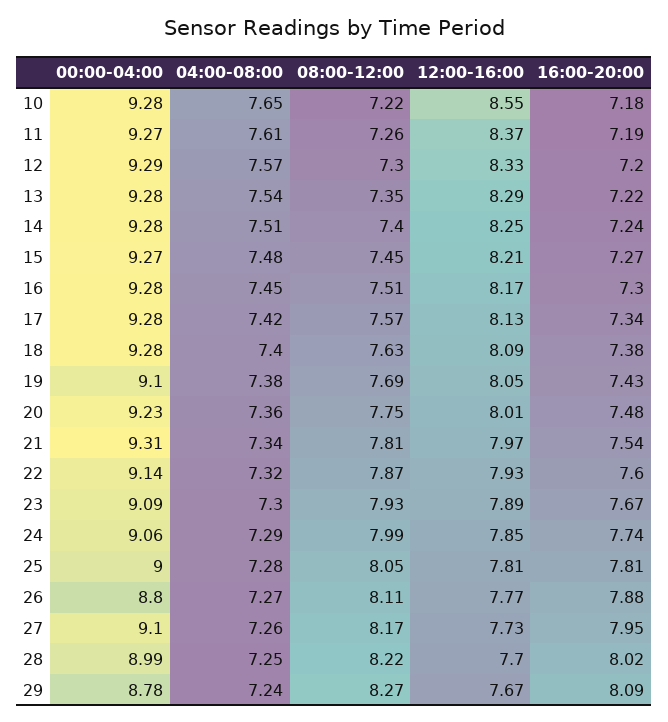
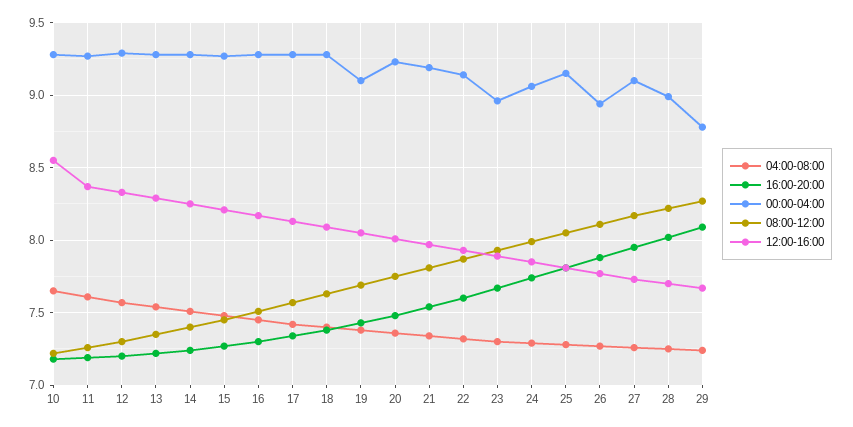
  {
    "00:00-04:00": {
      "10": 9.28,
      "11": 9.27,
      "12": 9.29,
      "13": 9.28,
      "14": 9.28,
      "15": 9.27,
      "16": 9.28,
      "17": 9.28,
      "18": 9.28,
      "19": 9.1,
      "20": 9.23,
-     "21": 9.31,
+     "21": 9.2,
      "22": 9.14,
-     "23": 9.09,
+     "23": 8.95,
      "24": 9.06,
-     "25": 9,
+     "25": 9.15,
-     "26": 8.8,
+     "26": 8.95,
      "27": 9.1,
      "28": 8.99,
      "29": 8.78
    },
    "04:00-08:00": {
      "10": 7.65,
      "11": 7.61,
      "12": 7.57,
      "13": 7.54,
      "14": 7.51,
      "15": 7.48,
      "16": 7.45,
      "17": 7.42,
      "18": 7.4,
      "19": 7.38,
      "20": 7.36,
      "21": 7.34,
      "22": 7.32,
      "23": 7.3,
      "24": 7.29,
      "25": 7.28,
      "26": 7.27,
      "27": 7.26,
      "28": 7.25,
      "29": 7.24
    },
    "08:00-12:00": {
      "10": 7.22,
      "11": 7.26,
      "12": 7.3,
      "13": 7.35,
      "14": 7.4,
      "15": 7.45,
      "16": 7.51,
      "17": 7.57,
      "18": 7.63,
      "19": 7.69,
      "20": 7.75,
      "21": 7.81,
      "22": 7.87,
      "23": 7.93,
      "24": 7.99,
      "25": 8.05,
      "26": 8.11,
      "27": 8.17,
      "28": 8.22,
      "29": 8.27
    },
    "12:00-16:00": {
      "10": 8.55,
      "11": 8.37,
      "12": 8.33,
      "13": 8.29,
      "14": 8.25,
      "15": 8.21,
      "16": 8.17,
      "17": 8.13,
      "18": 8.09,
      "19": 8.05,
      "20": 8.01,
      "21": 7.97,
      "22": 7.93,
      "23": 7.89,
      "24": 7.85,
      "25": 7.81,
      "26": 7.77,
      "27": 7.73,
      "28": 7.7,
      "29": 7.67
    },
    "16:00-20:00": {
      "10": 7.18,
      "11": 7.19,
      "12": 7.2,
      "13": 7.22,
      "14": 7.24,
      "15": 7.27,
      "16": 7.3,
      "17": 7.34,
      "18": 7.38,
      "19": 7.43,
      "20": 7.48,
      "21": 7.54,
      "22": 7.6,
      "23": 7.67,
      "24": 7.74,
      "25": 7.81,
      "26": 7.88,
      "27": 7.95,
      "28": 8.02,
      "29": 8.09
    }
  }

